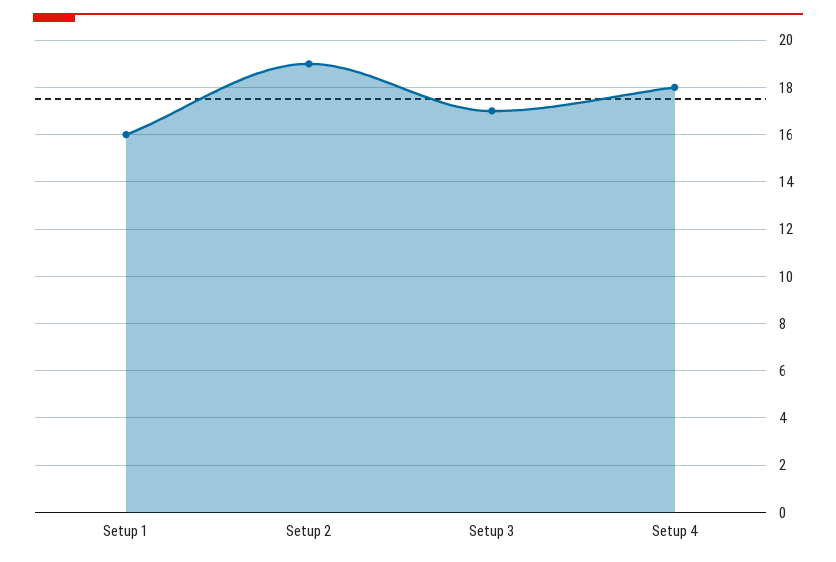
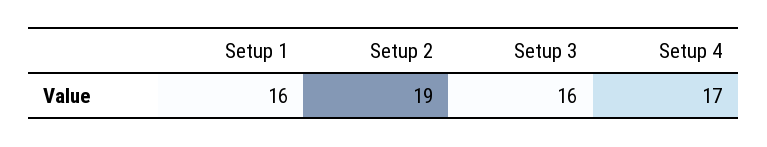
  {
    "Setup 1": 16,
    "Setup 2": 19,
-   "Setup 3": 17,
+   "Setup 3": 16,
-   "Setup 4": 18
+   "Setup 4": 17
  }

